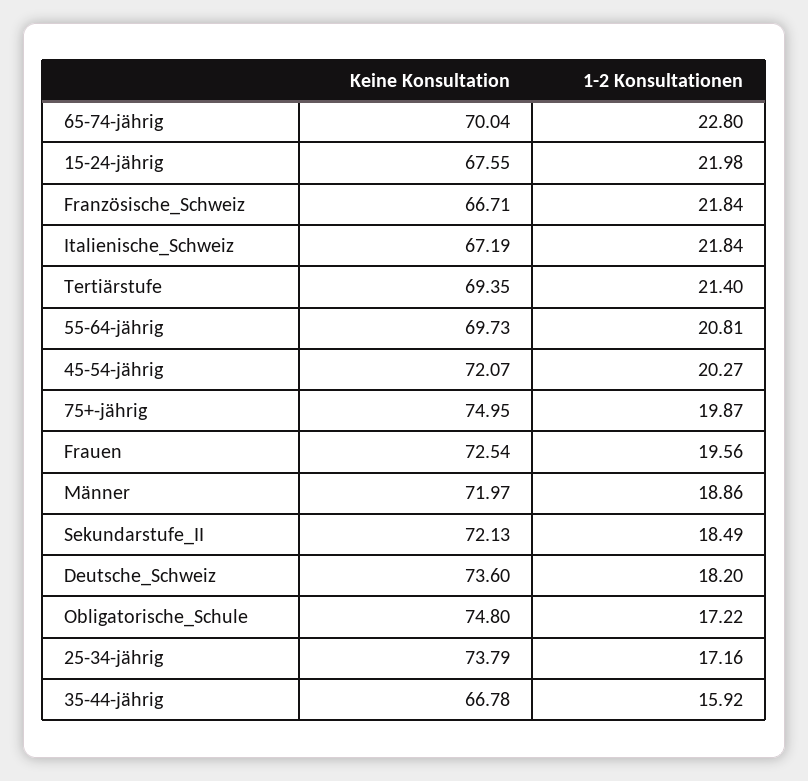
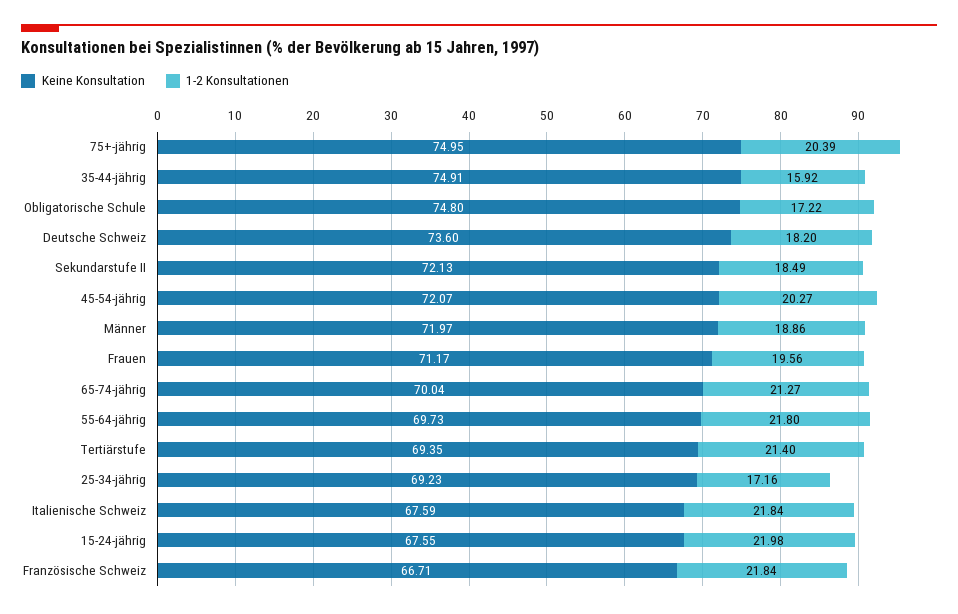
  {
    "Keine Konsultation": {
      "65-74-jährig": 70.04,
      "15-24-jährig": 67.55,
      "Französische_Schweiz": 66.71,
-     "Italienische_Schweiz": 67.19,
+     "Italienische_Schweiz": 67.59,
      "Tertiärstufe": 69.35,
      "55-64-jährig": 69.73,
      "45-54-jährig": 72.07,
      "75+-jährig": 74.95,
-     "Frauen": 72.54,
+     "Frauen": 71.17,
      "Männer": 71.97,
      "Sekundarstufe_II": 72.13,
      "Deutsche_Schweiz": 73.6,
      "Obligatorische_Schule": 74.8,
-     "25-34-jährig": 73.79,
+     "25-34-jährig": 69.23,
-     "35-44-jährig": 66.78
+     "35-44-jährig": 74.91
    },
    "1-2 Konsultationen": {
-     "65-74-jährig": 22.8,
+     "65-74-jährig": 21.27,
      "15-24-jährig": 21.98,
      "Französische_Schweiz": 21.84,
      "Italienische_Schweiz": 21.84,
      "Tertiärstufe": 21.4,
-     "55-64-jährig": 20.81,
+     "55-64-jährig": 21.8,
      "45-54-jährig": 20.27,
-     "75+-jährig": 19.87,
+     "75+-jährig": 20.39,
      "Frauen": 19.56,
      "Männer": 18.86,
      "Sekundarstufe_II": 18.49,
      "Deutsche_Schweiz": 18.2,
      "Obligatorische_Schule": 17.22,
      "25-34-jährig": 17.16,
      "35-44-jährig": 15.92
    }
  }

